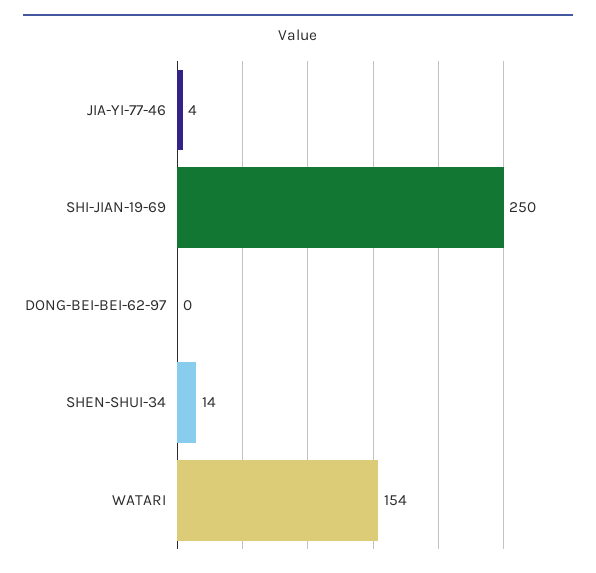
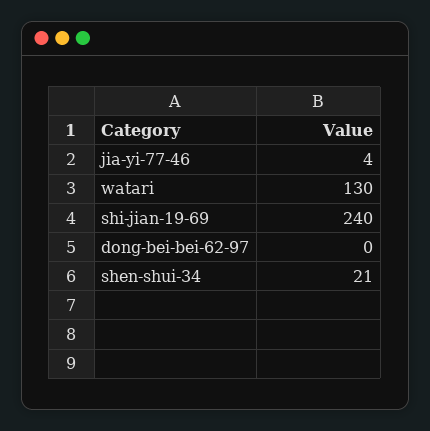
  {
    "JIA-YI-77-46": 4,
-   "SHI-JIAN-19-69": 250,
+   "SHI-JIAN-19-69": 240,
    "DONG-BEI-BEI-62-97": 0,
-   "SHEN-SHUI-34": 14,
+   "SHEN-SHUI-34": 21,
-   "WATARI": 154
+   "WATARI": 130
  }

